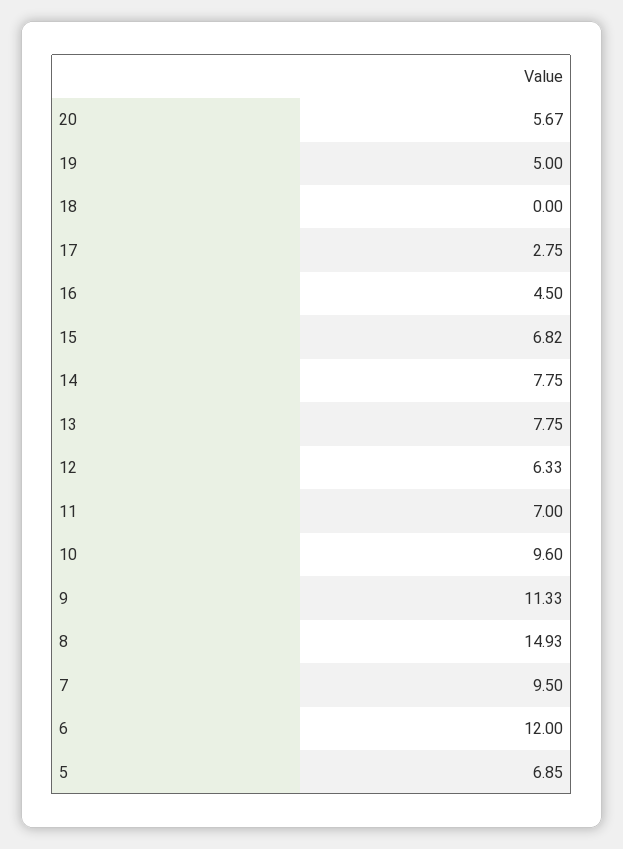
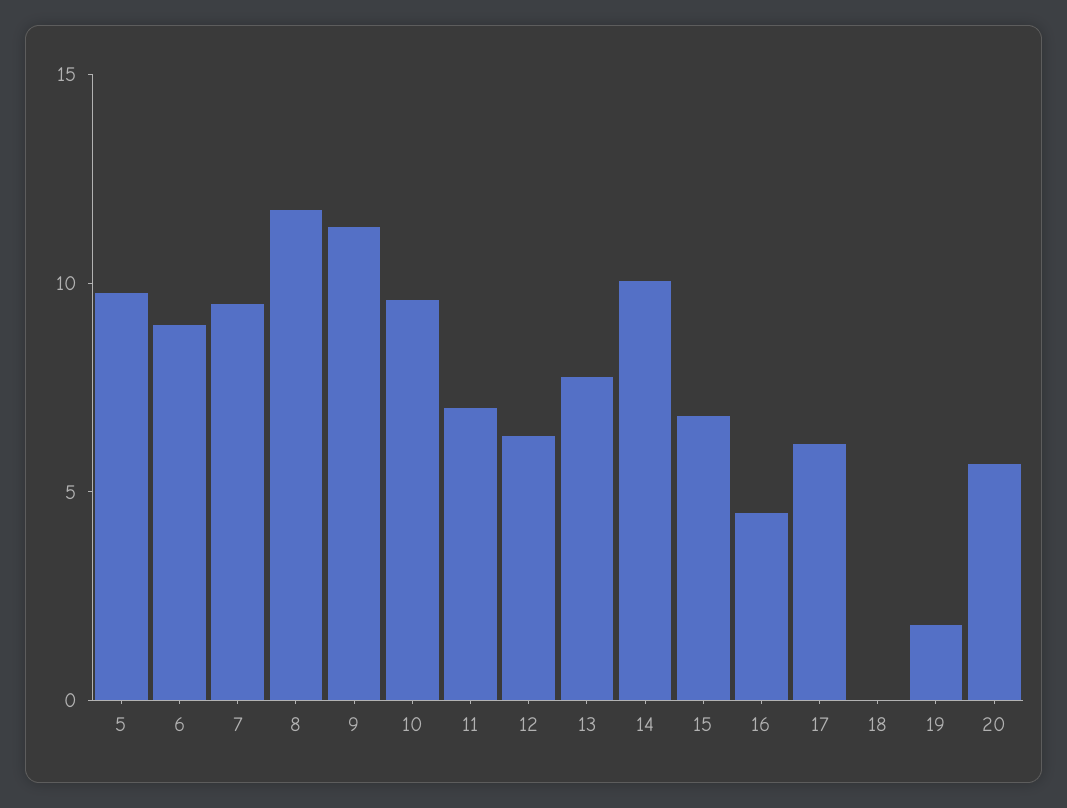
  {
    "20": 5.67,
-   "19": 5,
+   "19": 2,
    "18": 0,
-   "17": 2.75,
+   "17": 6,
    "16": 4.5,
    "15": 6.82,
-   "14": 7.75,
+   "14": 10,
    "13": 7.75,
    "12": 6.33,
    "11": 7,
    "10": 9.6,
    "9": 11.33,
-   "8": 14.93,
+   "8": 12,
    "7": 9.5,
-   "6": 12,
+   "6": 9,
-   "5": 6.85
+   "5": 10
  }

